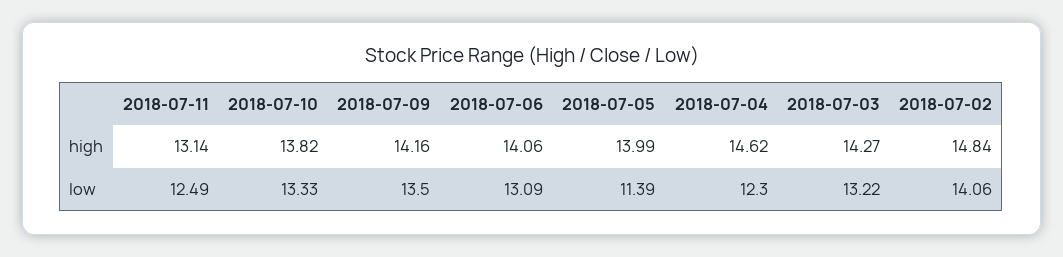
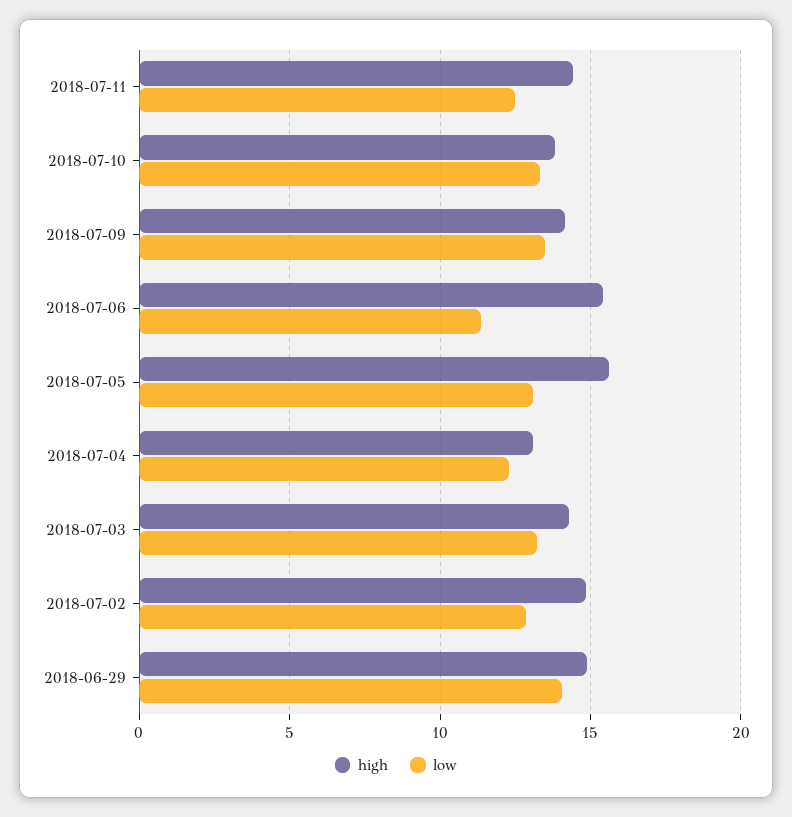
  {
    "high": {
-     "2018-07-11": 13.14,
+     "2018-07-11": 14.5,
      "2018-07-10": 13.82,
      "2018-07-09": 14.16,
-     "2018-07-06": 14.06,
+     "2018-07-06": 15.5,
-     "2018-07-05": 13.99,
+     "2018-07-05": 15.5,
-     "2018-07-04": 14.62,
+     "2018-07-04": 13,
      "2018-07-03": 14.27,
-     "2018-07-02": 14.84
+     "2018-07-02": 14.84,
+     "2018-06-29": 15
    },
    "low": {
      "2018-07-11": 12.49,
      "2018-07-10": 13.33,
      "2018-07-09": 13.5,
-     "2018-07-06": 13.09,
+     "2018-07-06": 11.5,
-     "2018-07-05": 11.39,
+     "2018-07-05": 13,
      "2018-07-04": 12.3,
      "2018-07-03": 13.22,
-     "2018-07-02": 14.06
+     "2018-07-02": 13,
+     "2018-06-29": 14
    }
  }

